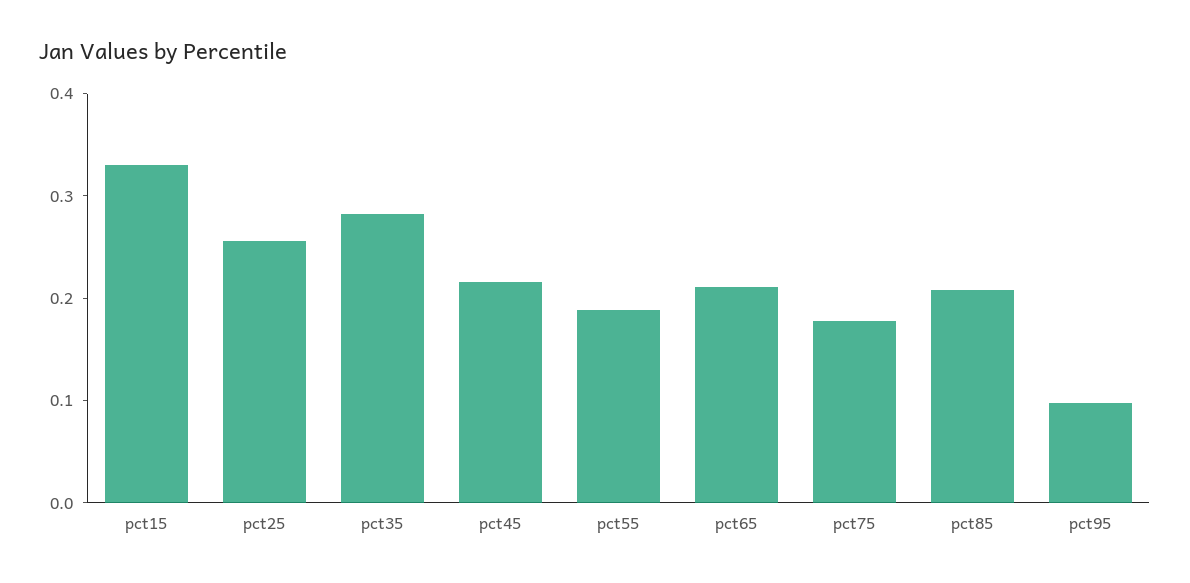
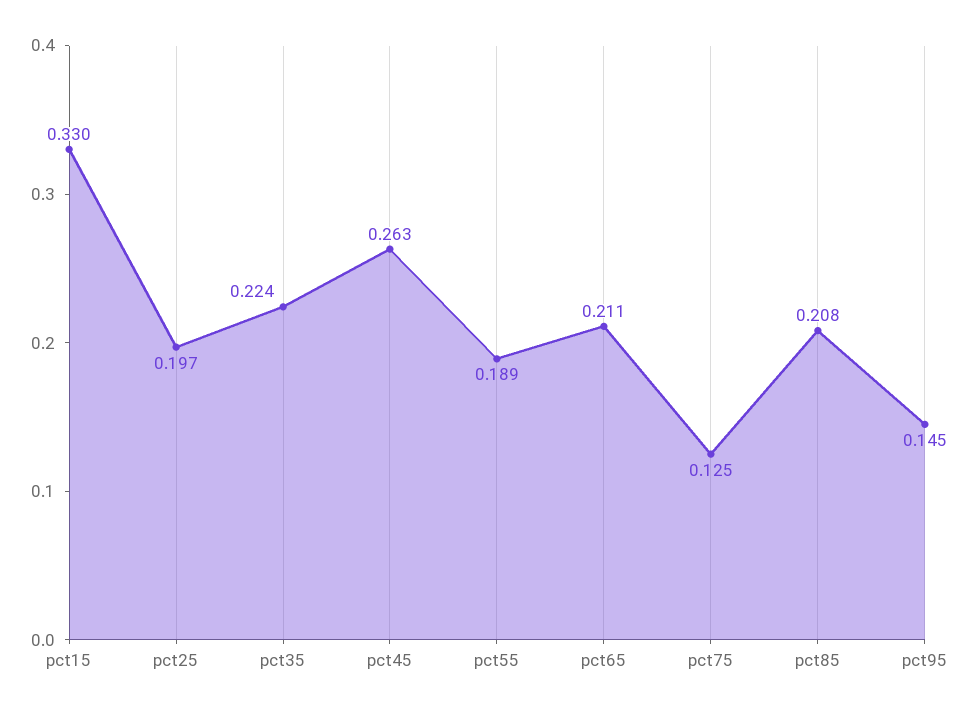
  {
    "pct15": 0.33,
-   "pct25": 0.26,
+   "pct25": 0.197,
-   "pct35": 0.28,
+   "pct35": 0.224,
-   "pct45": 0.22,
+   "pct45": 0.263,
    "pct55": 0.189,
    "pct65": 0.211,
-   "pct75": 0.18,
+   "pct75": 0.125,
    "pct85": 0.208,
-   "pct95": 0.1
+   "pct95": 0.145
  }

